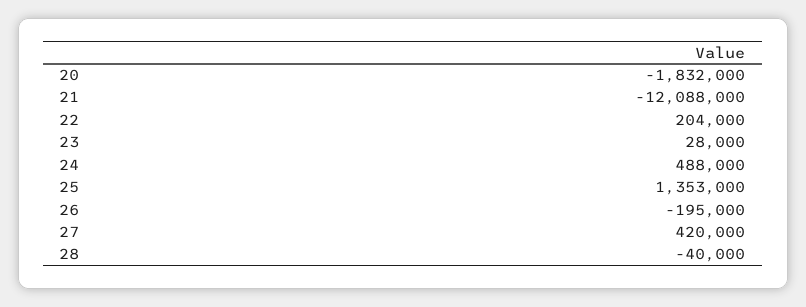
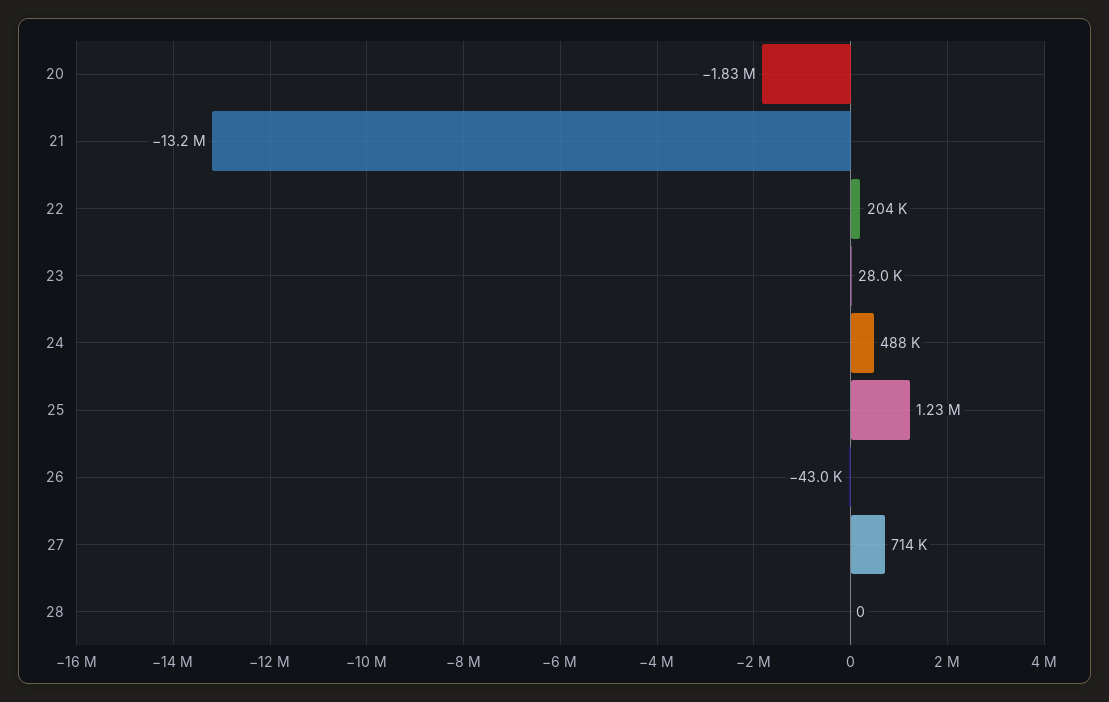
  {
    "20": -1832000,
-   "21": -12088000,
+   "21": -13200000,
    "22": 204000,
    "23": 28000,
    "24": 488000,
-   "25": 1353000,
+   "25": 1230000,
-   "26": -195000,
+   "26": -43000,
-   "27": 420000,
+   "27": 714000,
-   "28": -40000
+   "28": 0
  }

